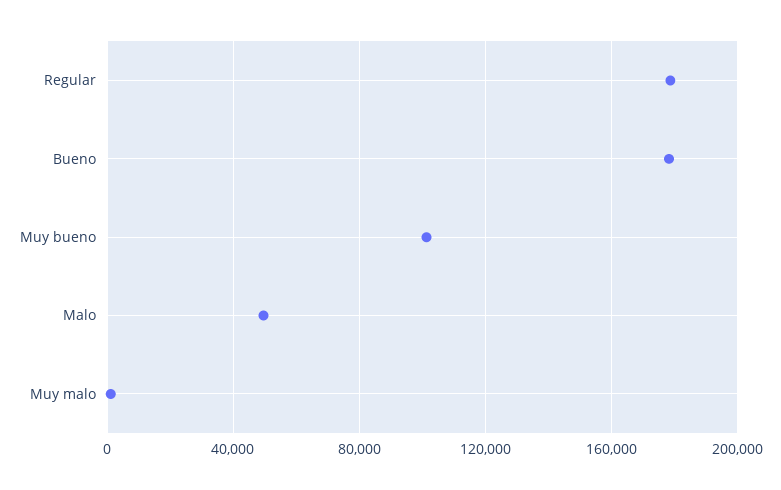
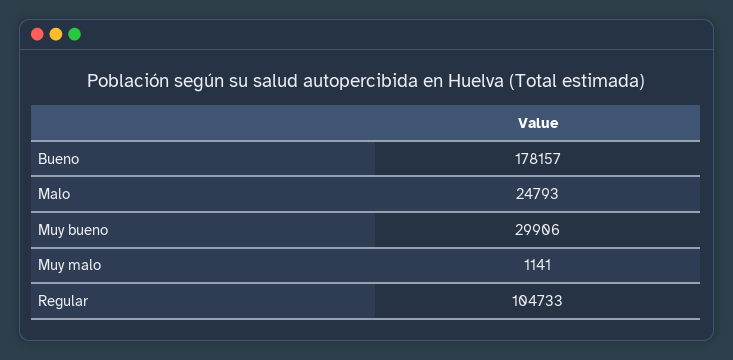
  {
-   "Regular": 180000,
+   "Regular": 104733,
    "Bueno": 178157,
-   "Muy bueno": 100000,
+   "Muy bueno": 29906,
-   "Malo": 50000,
+   "Malo": 24793,
    "Muy malo": 1141
  }

